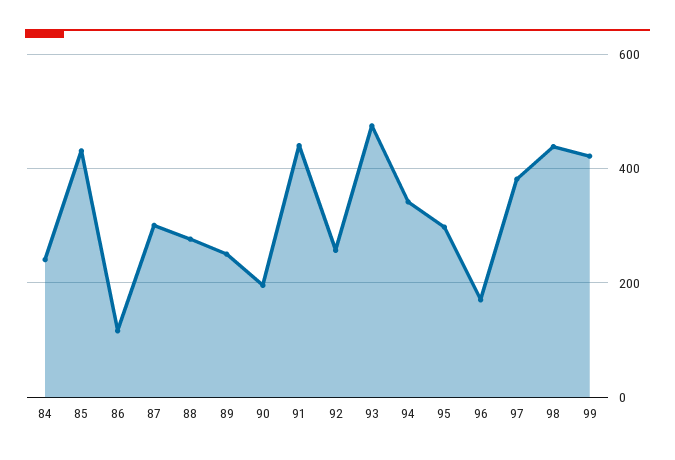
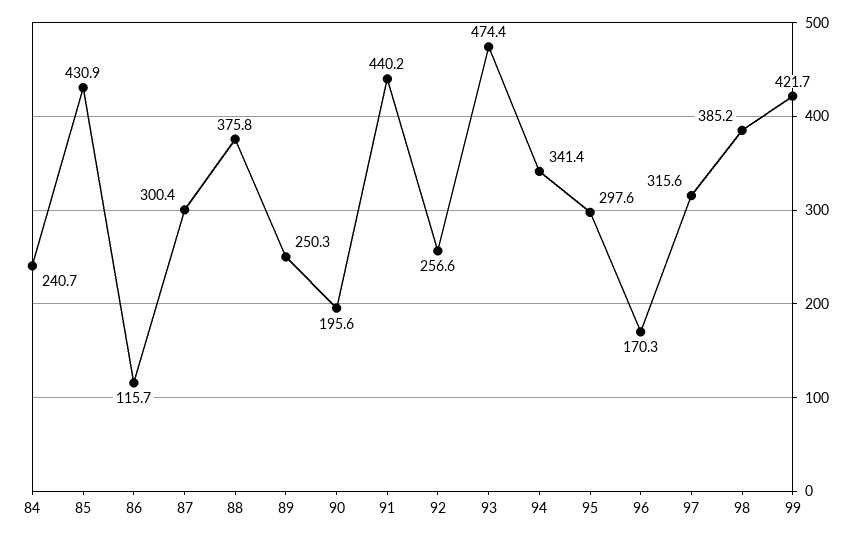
  {
    "84": 240.7,
    "85": 430.9,
    "86": 115.7,
    "87": 300.4,
-   "88": 280,
+   "88": 375.8,
    "89": 250.3,
    "90": 195.6,
    "91": 440.2,
    "92": 256.6,
    "93": 474.4,
    "94": 341.4,
    "95": 297.6,
    "96": 170.3,
-   "97": 380,
+   "97": 315.6,
-   "98": 440,
+   "98": 385.2,
    "99": 421.7
  }

